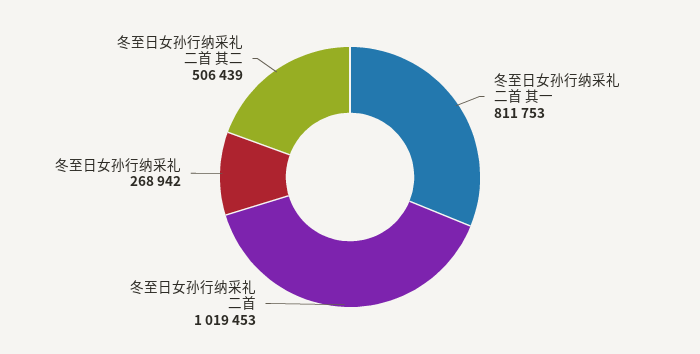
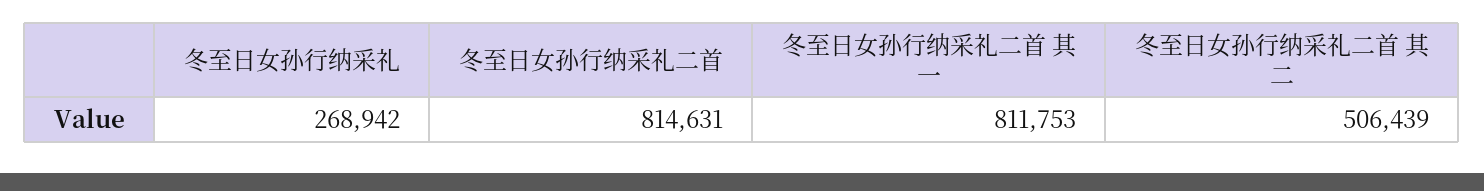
  {
    "冬至日女孙行纳采礼二首 其一": 811753,
-   "冬至日女孙行纳采礼二首": 1019453,
+   "冬至日女孙行纳采礼二首": 814631,
    "冬至日女孙行纳采礼": 268942,
    "冬至日女孙行纳采礼二首 其二": 506439
  }

